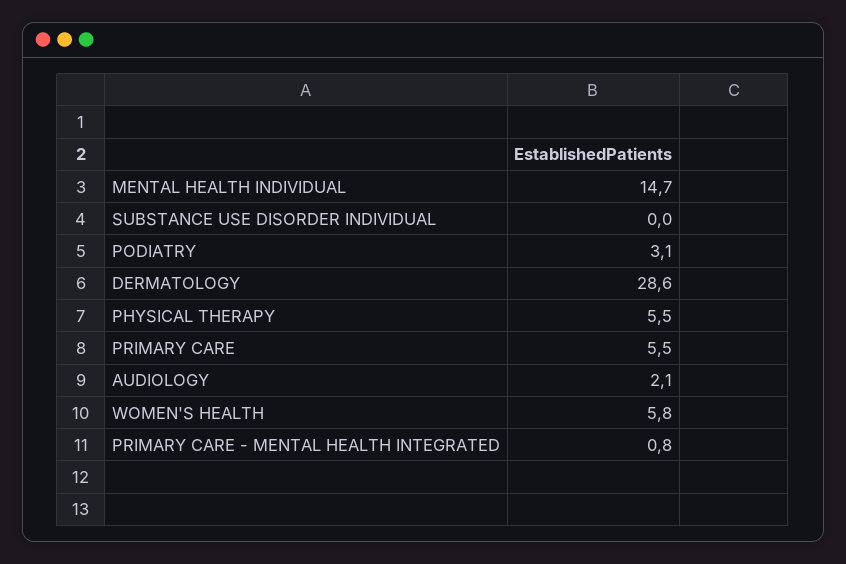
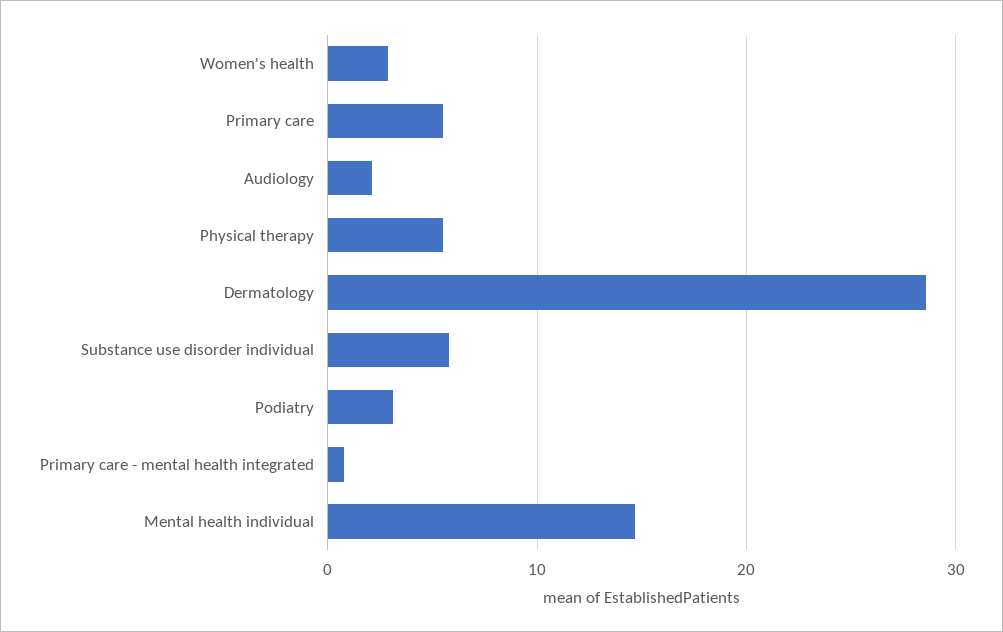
  {
    "MENTAL HEALTH INDIVIDUAL": 14.7,
-   "SUBSTANCE USE DISORDER INDIVIDUAL": 0,
+   "SUBSTANCE USE DISORDER INDIVIDUAL": 6,
    "PODIATRY": 3.1,
    "DERMATOLOGY": 28.6,
    "PHYSICAL THERAPY": 5.5,
    "PRIMARY CARE": 5.5,
    "AUDIOLOGY": 2.1,
-   "WOMEN'S HEALTH": 5.8,
+   "WOMEN'S HEALTH": 3,
    "PRIMARY CARE - MENTAL HEALTH INTEGRATED": 0.8
  }

